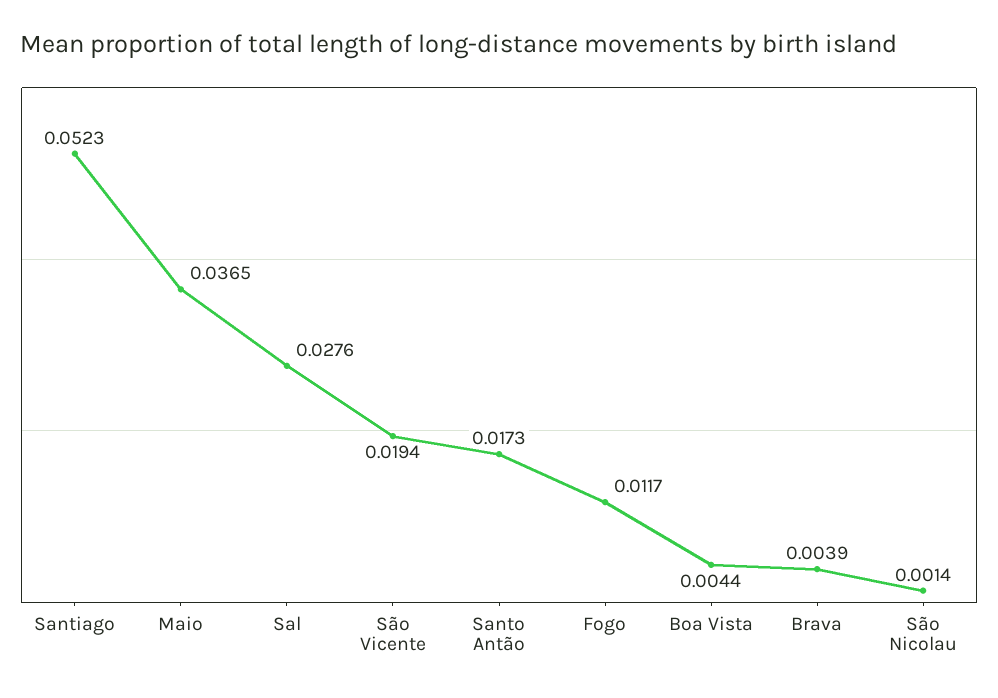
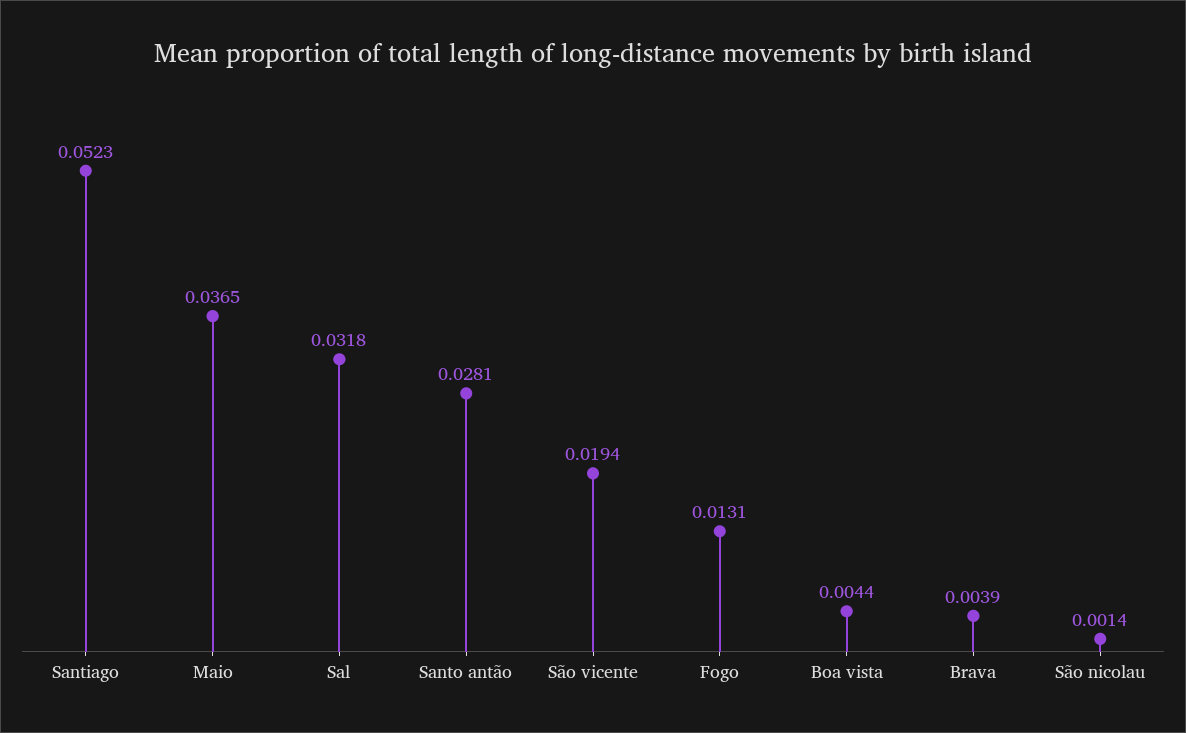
  {
    "Santiago": 0.0523,
    "Maio": 0.0365,
-   "Sal": 0.0276,
+   "Sal": 0.0318,
    "São Vicente": 0.0194,
-   "Santo Antão": 0.0173,
+   "Santo Antão": 0.0281,
-   "Fogo": 0.0117,
+   "Fogo": 0.0131,
    "Boa Vista": 0.0044,
    "Brava": 0.0039,
    "São Nicolau": 0.0014
  }

